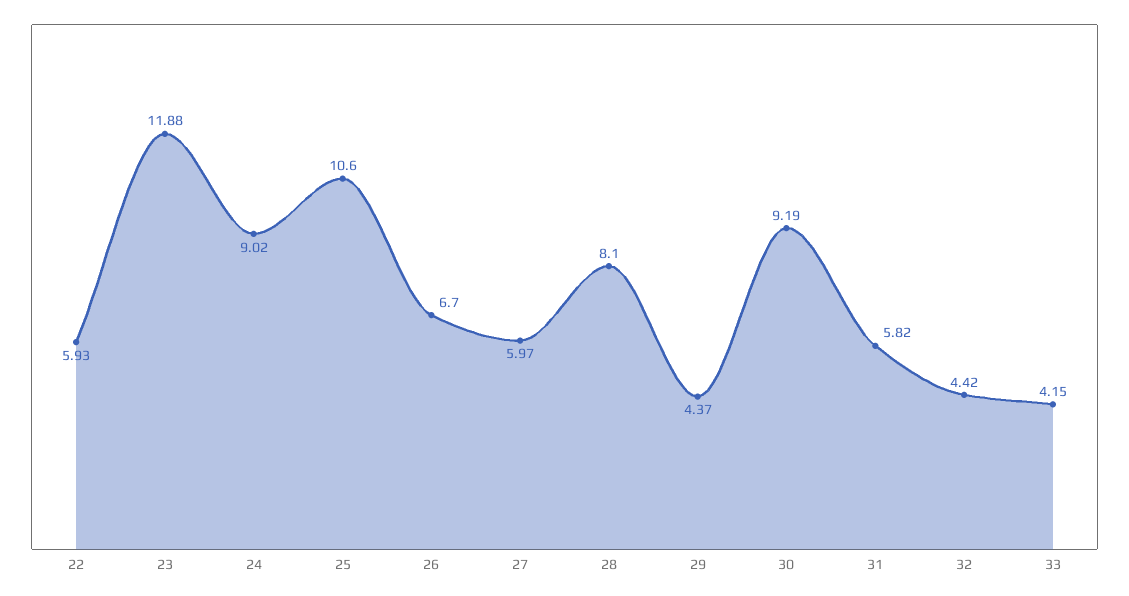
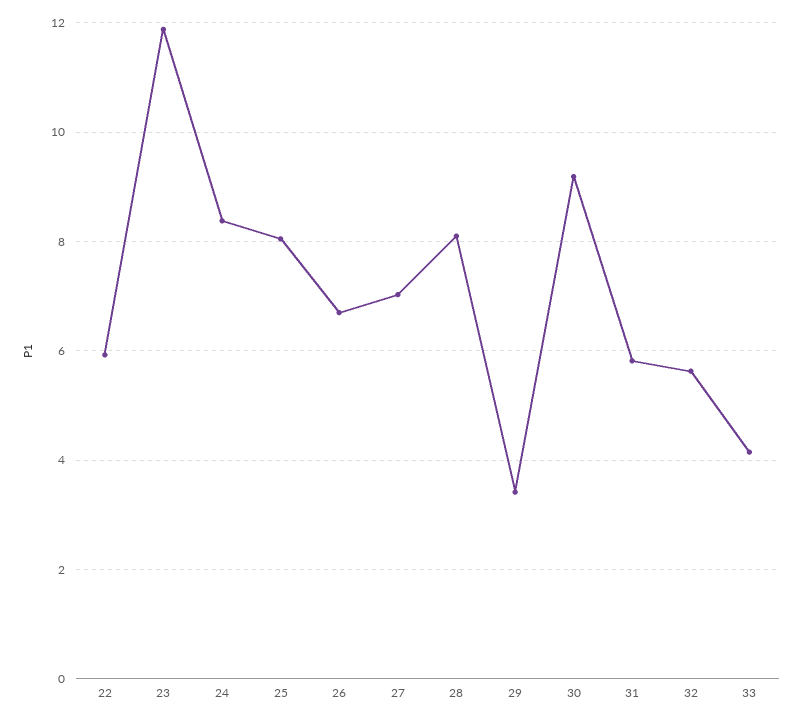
  {
    "22": 5.93,
    "23": 11.88,
-   "24": 9.02,
+   "24": 8.4,
-   "25": 10.6,
+   "25": 8,
    "26": 6.7,
-   "27": 5.97,
+   "27": 7,
    "28": 8.1,
-   "29": 4.37,
+   "29": 3.4,
    "30": 9.19,
    "31": 5.82,
-   "32": 4.42,
+   "32": 5.6,
    "33": 4.15
  }

